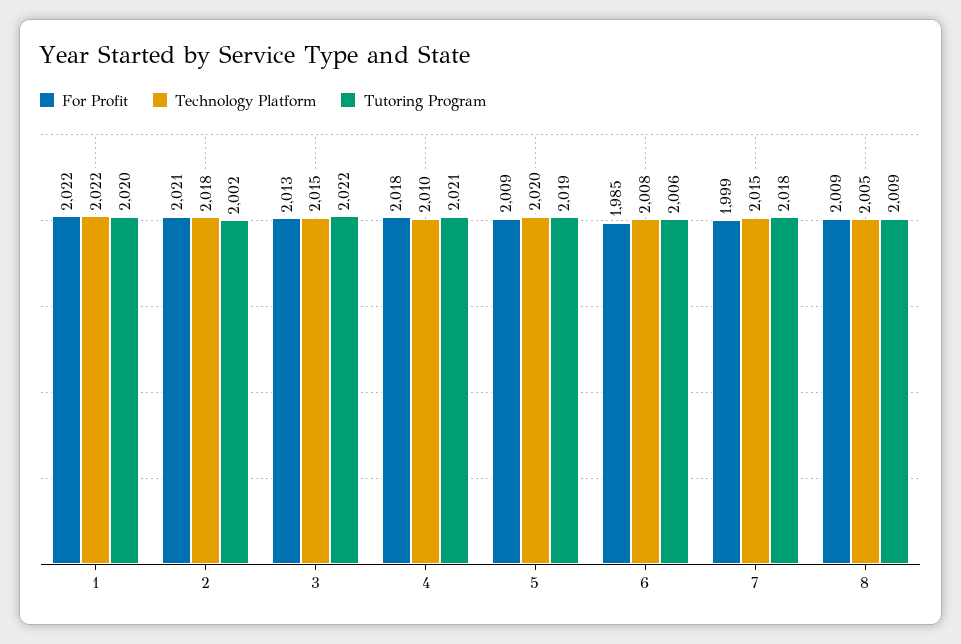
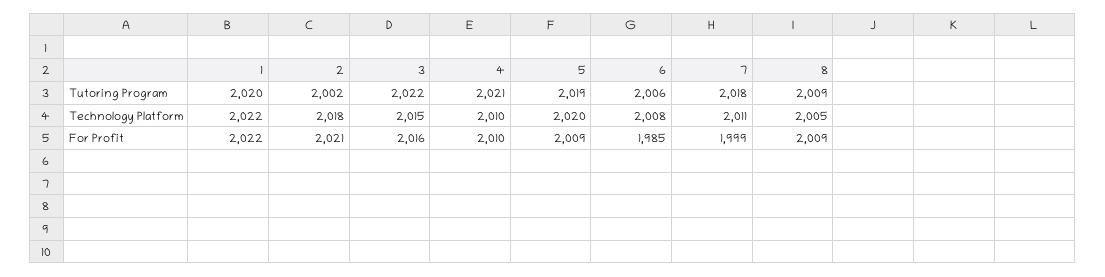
  {
    "For Profit": {
      "1": 2022,
      "2": 2021,
-     "3": 2013,
+     "3": 2016,
-     "4": 2018,
+     "4": 2010,
      "5": 2009,
      "6": 1985,
      "7": 1999,
      "8": 2009
    },
    "Technology Platform": {
      "1": 2022,
      "2": 2018,
      "3": 2015,
      "4": 2010,
      "5": 2020,
      "6": 2008,
-     "7": 2015,
+     "7": 2011,
      "8": 2005
    },
    "Tutoring Program": {
      "1": 2020,
      "2": 2002,
      "3": 2022,
      "4": 2021,
      "5": 2019,
      "6": 2006,
      "7": 2018,
      "8": 2009
    }
  }

